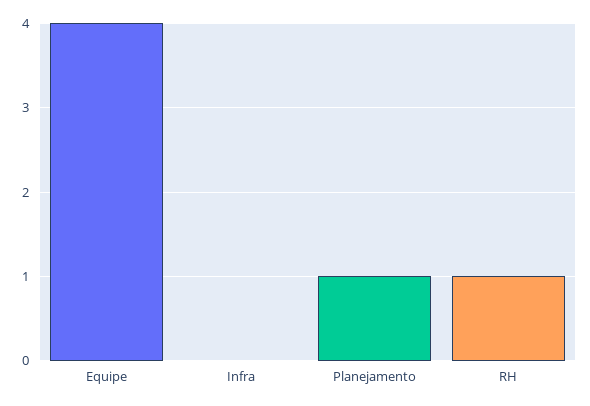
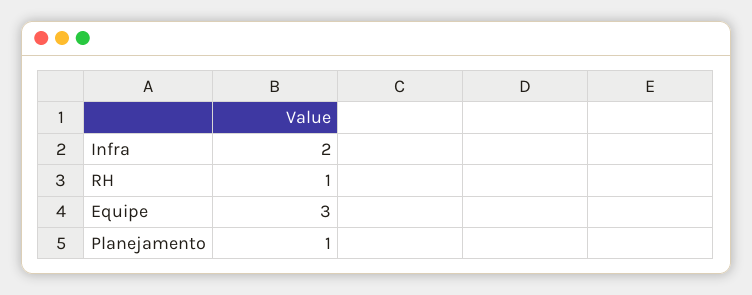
  {
-   "Equipe": 4,
+   "Equipe": 3,
-   "Infra": 0,
+   "Infra": 2,
    "Planejamento": 1,
    "RH": 1
  }

